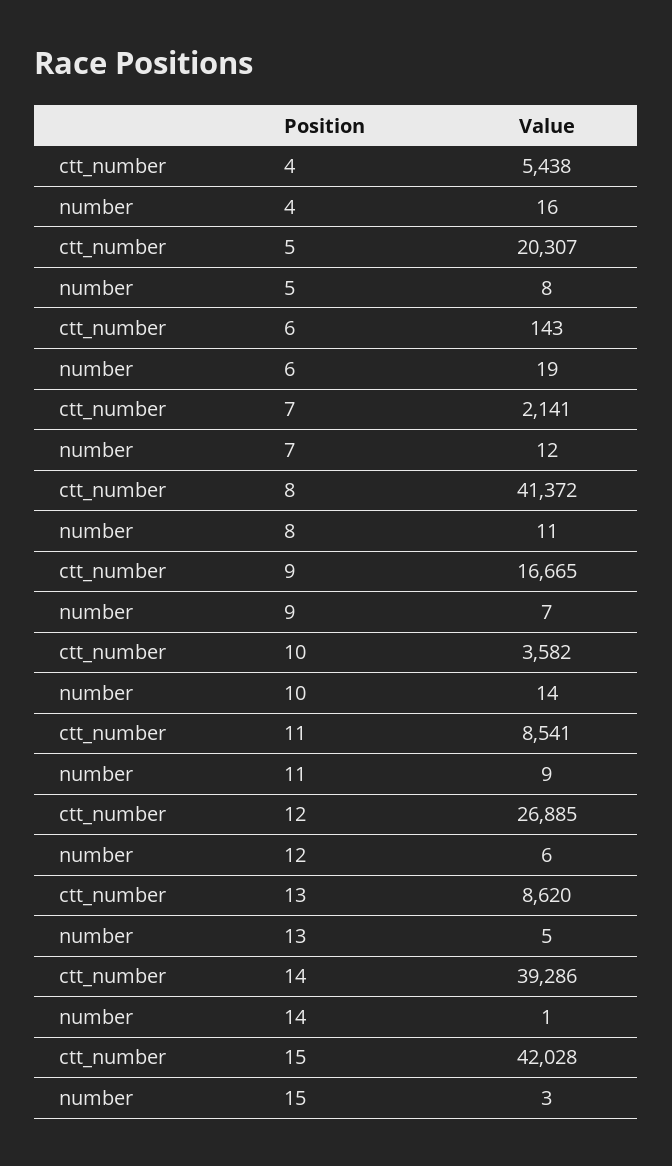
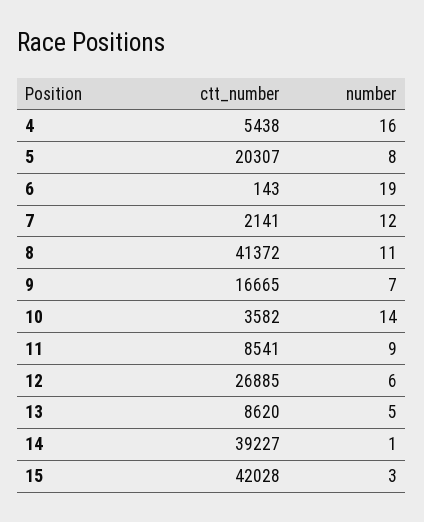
  {
    "ctt_number": {
      "4": 5438,
      "5": 20307,
      "6": 143,
      "7": 2141,
      "8": 41372,
      "9": 16665,
      "10": 3582,
      "11": 8541,
      "12": 26885,
      "13": 8620,
-     "14": 39286,
+     "14": 39227,
      "15": 42028
    },
    "number": {
      "4": 16,
      "5": 8,
      "6": 19,
      "7": 12,
      "8": 11,
      "9": 7,
      "10": 14,
      "11": 9,
      "12": 6,
      "13": 5,
      "14": 1,
      "15": 3
    }
  }

